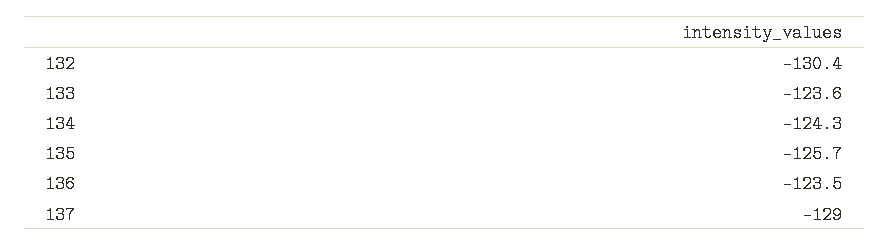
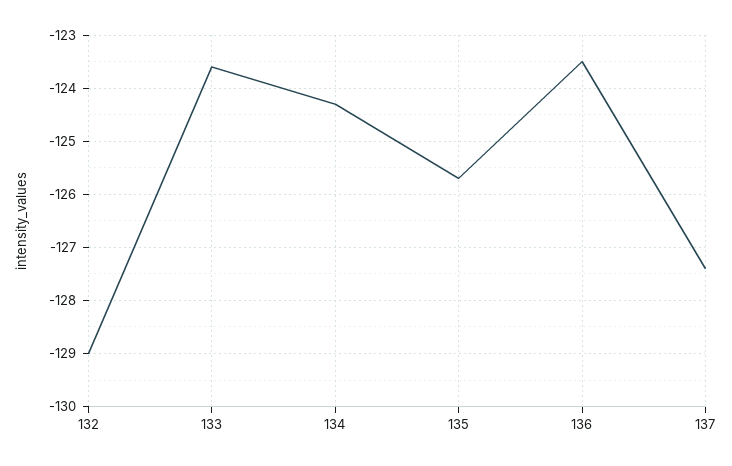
  {
-   "132": -130.4,
+   "132": -129,
    "133": -123.6,
    "134": -124.3,
    "135": -125.7,
    "136": -123.5,
-   "137": -129
+   "137": -127.5
  }

